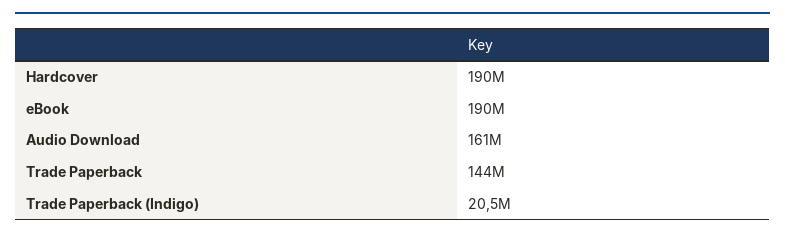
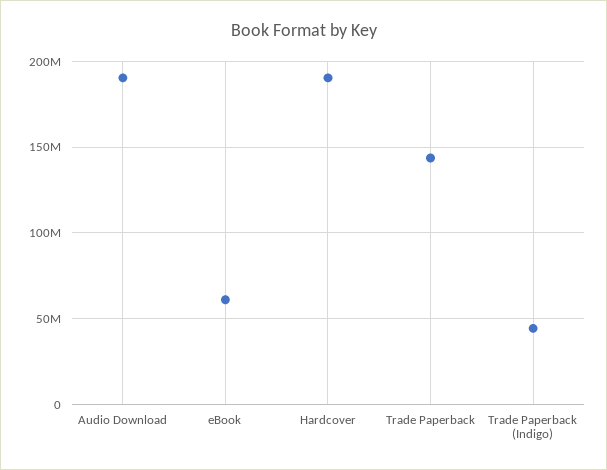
  {
    "Hardcover": 190000000,
-   "eBook": 190000000,
+   "eBook": 60000000,
-   "Audio Download": 161000000,
+   "Audio Download": 190000000,
    "Trade Paperback": 144000000,
-   "Trade Paperback (Indigo)": 20500000
+   "Trade Paperback (Indigo)": 45000000
  }

